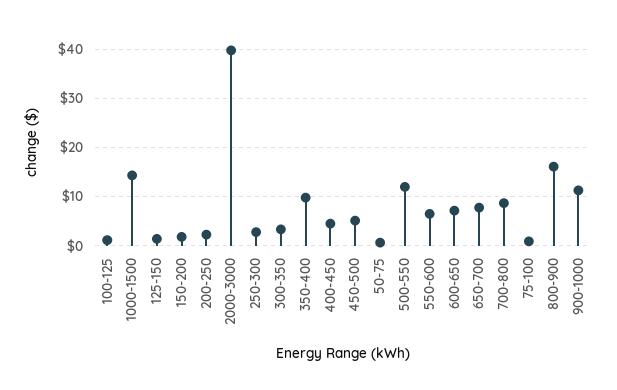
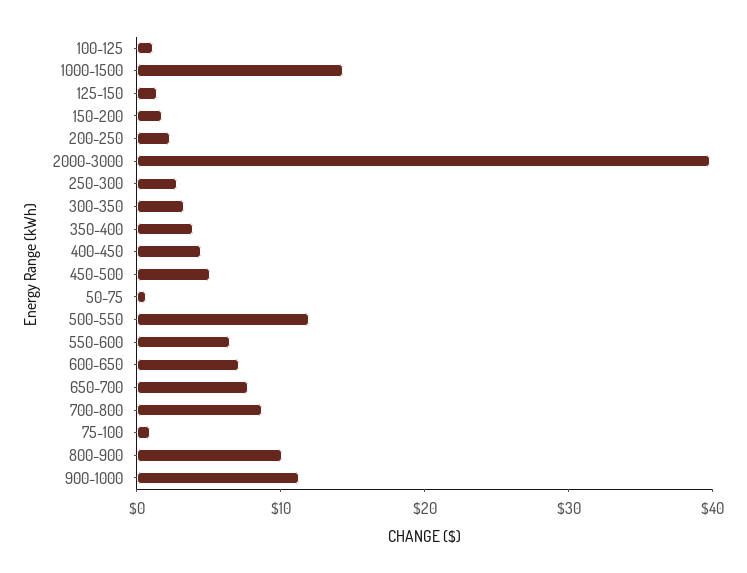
  {
    "100-125": 2,
    "1000-1500": 14,
    "125-150": 2,
    "150-200": 2,
    "200-250": 2,
    "2000-3000": 40,
    "250-300": 2,
    "300-350": 4,
-   "350-400": 10,
+   "350-400": 4,
    "400-450": 4,
    "450-500": 6,
    "50-75": 0,
    "500-550": 12,
    "550-600": 6,
    "600-650": 8,
    "650-700": 8,
    "700-800": 8,
    "75-100": 0,
-   "800-900": 16,
+   "800-900": 10,
    "900-1000": 12
  }

